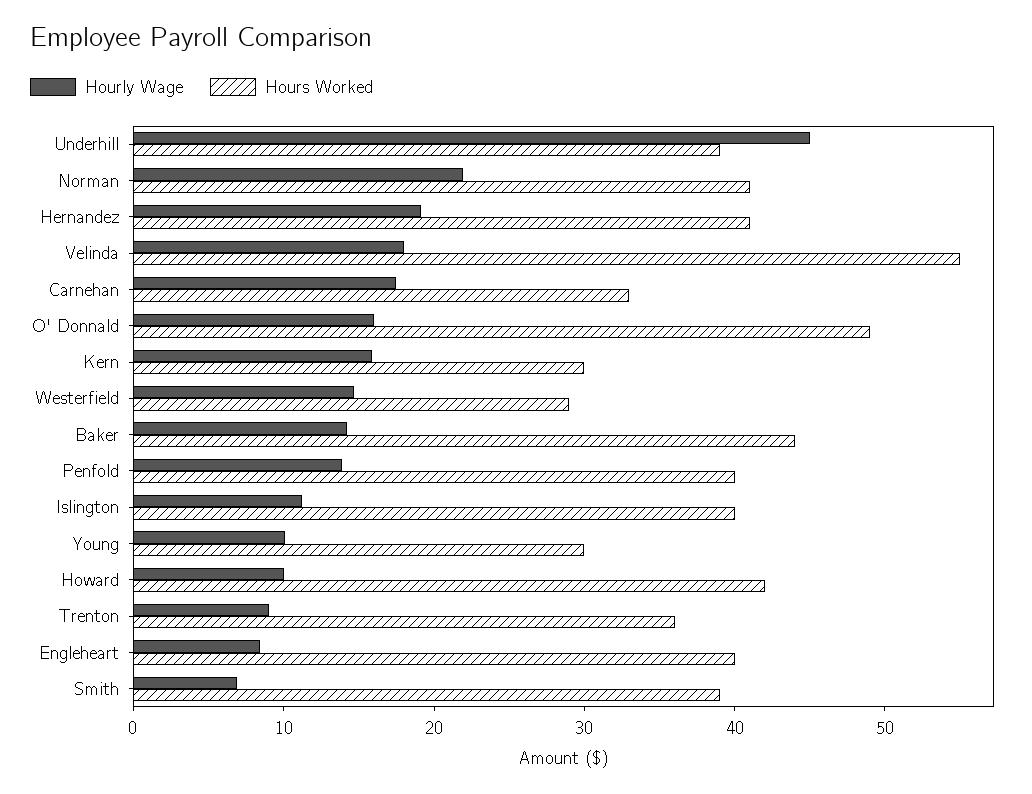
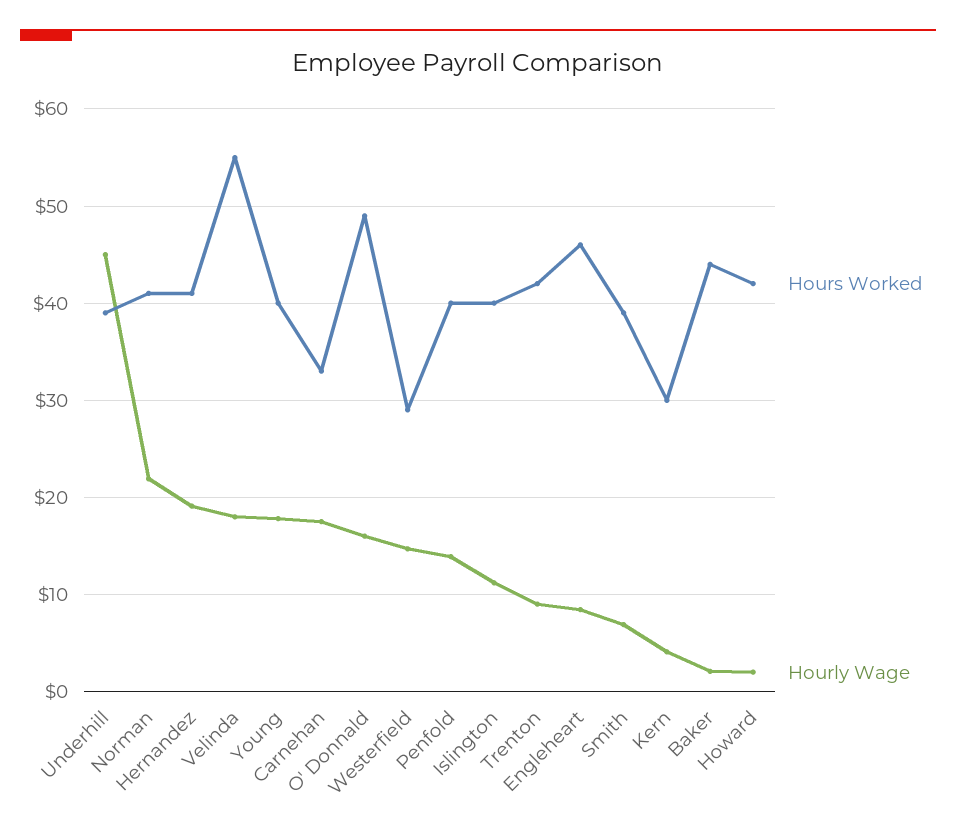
  {
    "Hourly Wage": {
      "Underhill": 45,
      "Norman": 22,
      "Hernandez": 19,
      "Velinda": 18,
      "Carnehan": 18,
      "O' Donnald": 16,
-     "Kern": 16,
+     "Kern": 4,
      "Westerfield": 15,
-     "Baker": 14,
+     "Baker": 2,
      "Penfold": 14,
      "Islington": 11,
-     "Young": 10,
+     "Young": 18,
-     "Howard": 10,
+     "Howard": 2,
      "Trenton": 9,
      "Engleheart": 8,
      "Smith": 7
    },
    "Hours Worked": {
      "Underhill": 39,
      "Norman": 41,
      "Hernandez": 41,
      "Velinda": 55,
      "Carnehan": 33,
      "O' Donnald": 49,
      "Kern": 30,
      "Westerfield": 29,
      "Baker": 44,
      "Penfold": 40,
      "Islington": 40,
-     "Young": 30,
+     "Young": 40,
      "Howard": 42,
-     "Trenton": 36,
+     "Trenton": 42,
-     "Engleheart": 40,
+     "Engleheart": 46,
      "Smith": 39
    }
  }

